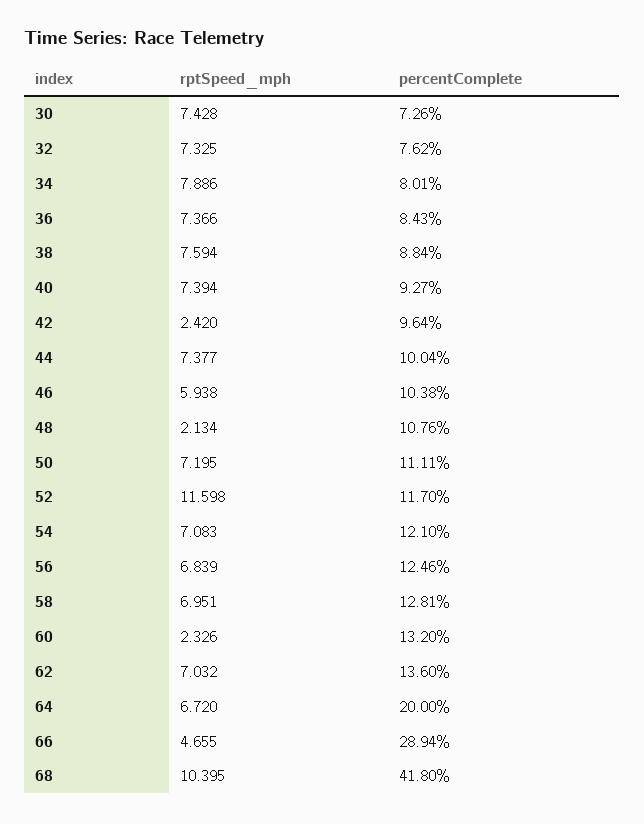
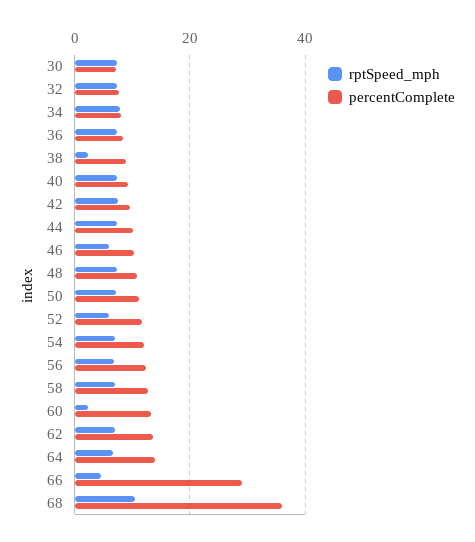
  {
    "rptSpeed_mph": {
      "30": 7.428,
      "32": 7.325,
      "34": 7.886,
      "36": 7.366,
-     "38": 7.594,
+     "38": 2,
      "40": 7.394,
-     "42": 2.42,
+     "42": 8,
      "44": 7.377,
      "46": 5.938,
-     "48": 2.134,
+     "48": 8,
      "50": 7.195,
-     "52": 11.598,
+     "52": 6,
      "54": 7.083,
      "56": 6.839,
      "58": 6.951,
      "60": 2.326,
      "62": 7.032,
      "64": 6.72,
      "66": 4.655,
      "68": 10.395
    },
    "percentComplete": {
      "30": 7.26,
      "32": 7.62,
      "34": 8.01,
      "36": 8.43,
      "38": 8.84,
      "40": 9.27,
      "42": 9.64,
      "44": 10.04,
      "46": 10.38,
      "48": 10.76,
      "50": 11.11,
      "52": 11.7,
      "54": 12.1,
      "56": 12.46,
      "58": 12.81,
      "60": 13.2,
      "62": 13.6,
-     "64": 20,
+     "64": 14,
      "66": 28.94,
-     "68": 41.8
+     "68": 36
    }
  }

